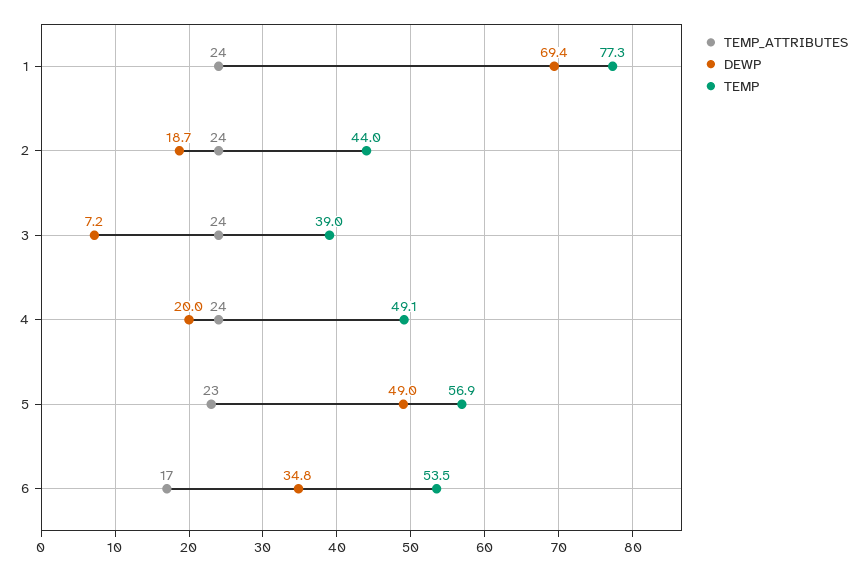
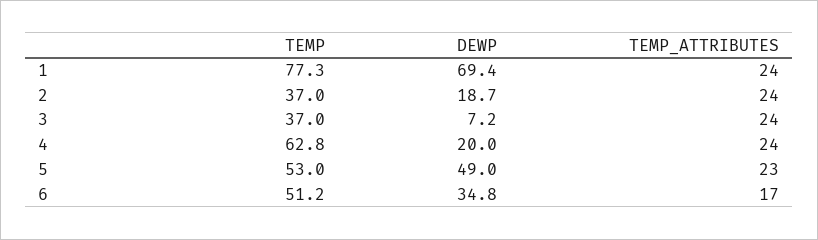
  {
    "TEMP_ATTRIBUTES": {
      "1": 24,
      "2": 24,
      "3": 24,
      "4": 24,
      "5": 23,
      "6": 17
    },
    "DEWP": {
      "1": 69.4,
      "2": 18.7,
      "3": 7.2,
      "4": 20,
      "5": 49,
      "6": 34.8
    },
    "TEMP": {
      "1": 77.3,
-     "2": 44,
+     "2": 37,
-     "3": 39,
+     "3": 37,
-     "4": 49.1,
+     "4": 62.8,
-     "5": 56.9,
+     "5": 53,
-     "6": 53.5
+     "6": 51.2
    }
  }

